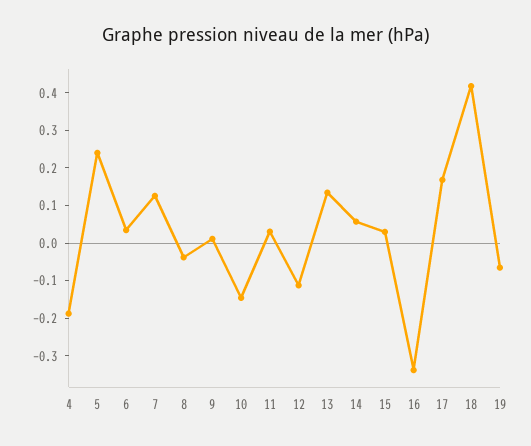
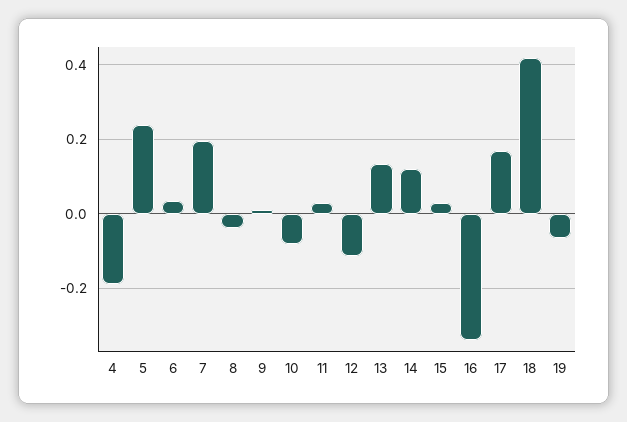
  {
    "4": -0.18,
    "5": 0.24,
    "6": 0.04,
-   "7": 0.125,
+   "7": 0.2,
    "8": -0.04,
    "9": 0.02,
-   "10": -0.15,
+   "10": -0.08,
    "11": 0.04,
    "12": -0.12,
    "13": 0.14,
-   "14": 0.05,
+   "14": 0.12,
    "15": 0.02,
    "16": -0.34,
    "17": 0.16,
    "18": 0.42,
    "19": -0.06
  }

